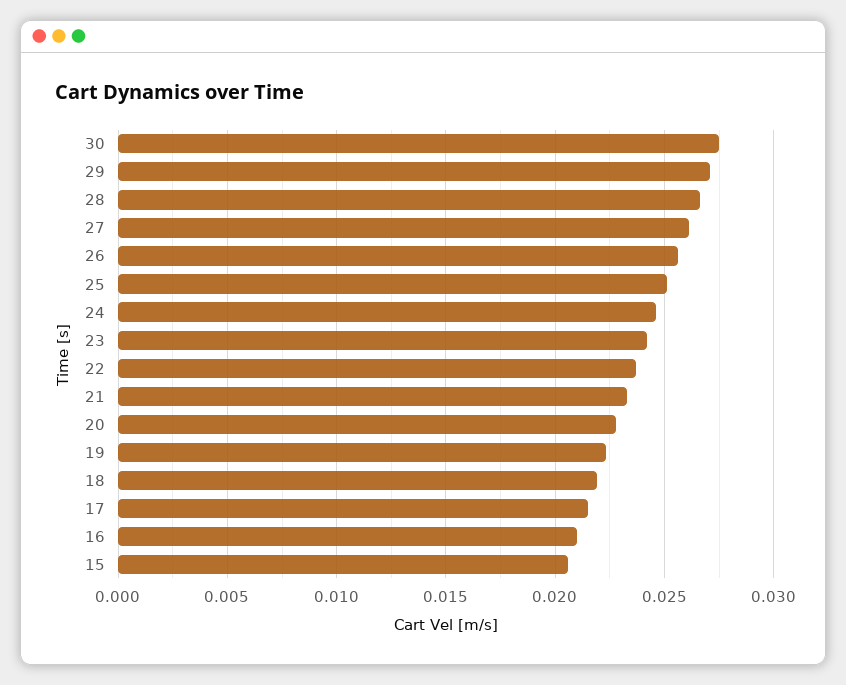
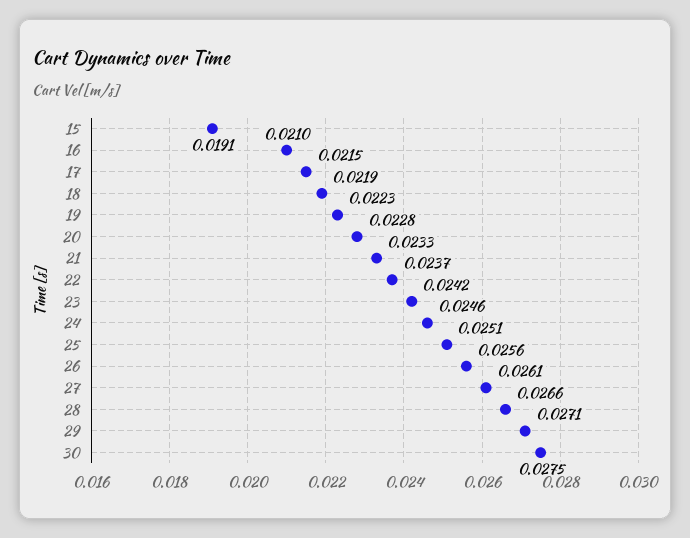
  {
    "30": 0.0275,
    "29": 0.0271,
    "28": 0.0266,
    "27": 0.0261,
    "26": 0.0256,
    "25": 0.0251,
    "24": 0.0246,
    "23": 0.0242,
    "22": 0.0237,
    "21": 0.0233,
    "20": 0.0228,
    "19": 0.0223,
    "18": 0.0219,
    "17": 0.0215,
    "16": 0.021,
-   "15": 0.0205
+   "15": 0.0191
  }

